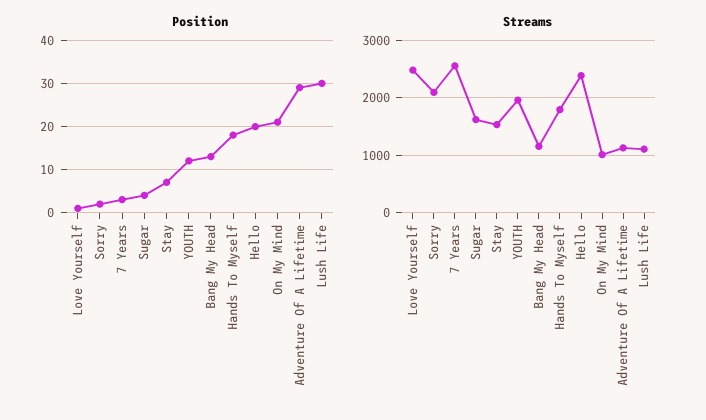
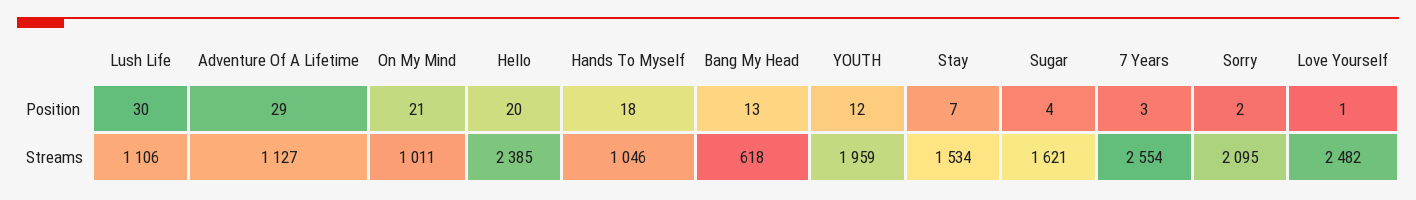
  {
    "Position": {
      "Love Yourself": 1,
      "Sorry": 2,
      "7 Years": 3,
      "Sugar": 4,
      "Stay": 7,
      "YOUTH": 12,
      "Bang My Head": 13,
      "Hands To Myself": 18,
      "Hello": 20,
      "On My Mind": 21,
      "Adventure Of A Lifetime": 29,
      "Lush Life": 30
    },
    "Streams": {
      "Love Yourself": 2482,
      "Sorry": 2095,
      "7 Years": 2554,
      "Sugar": 1621,
      "Stay": 1534,
      "YOUTH": 1959,
-     "Bang My Head": 1200,
+     "Bang My Head": 618,
-     "Hands To Myself": 1800,
+     "Hands To Myself": 1046,
      "Hello": 2385,
      "On My Mind": 1011,
      "Adventure Of A Lifetime": 1127,
      "Lush Life": 1106
    }
  }

